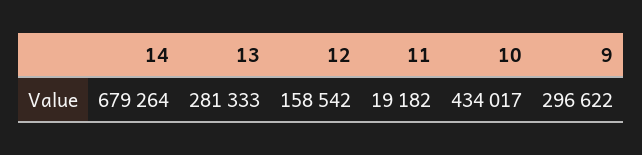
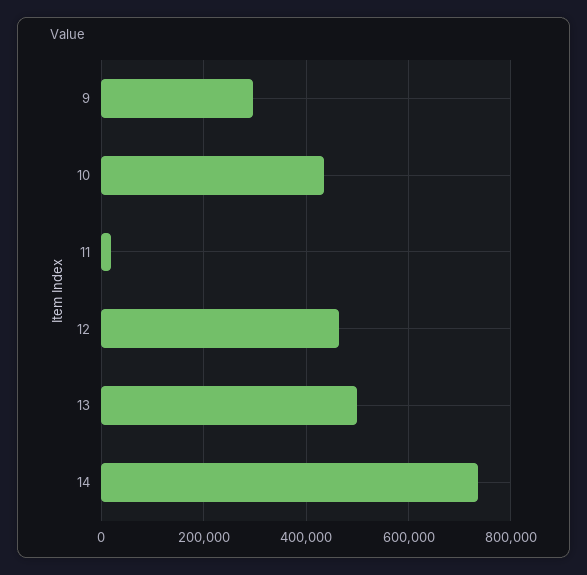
  {
-   "14": 679264,
+   "14": 740000,
-   "13": 281333,
+   "13": 500000,
-   "12": 158542,
+   "12": 460000,
    "11": 19182,
    "10": 434017,
    "9": 296622
  }

